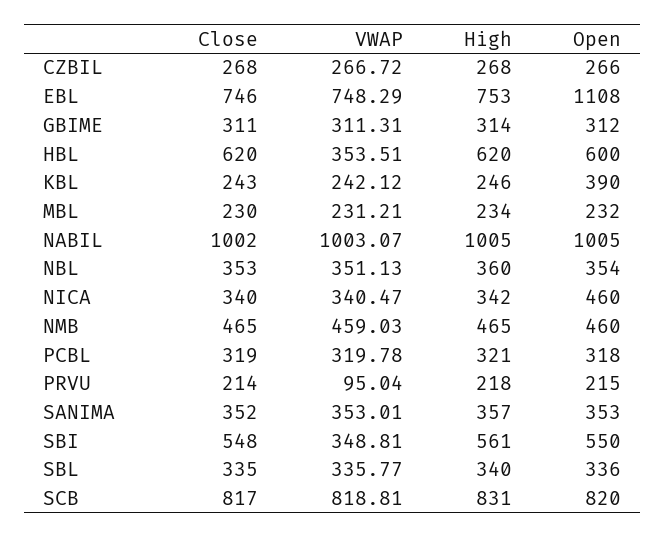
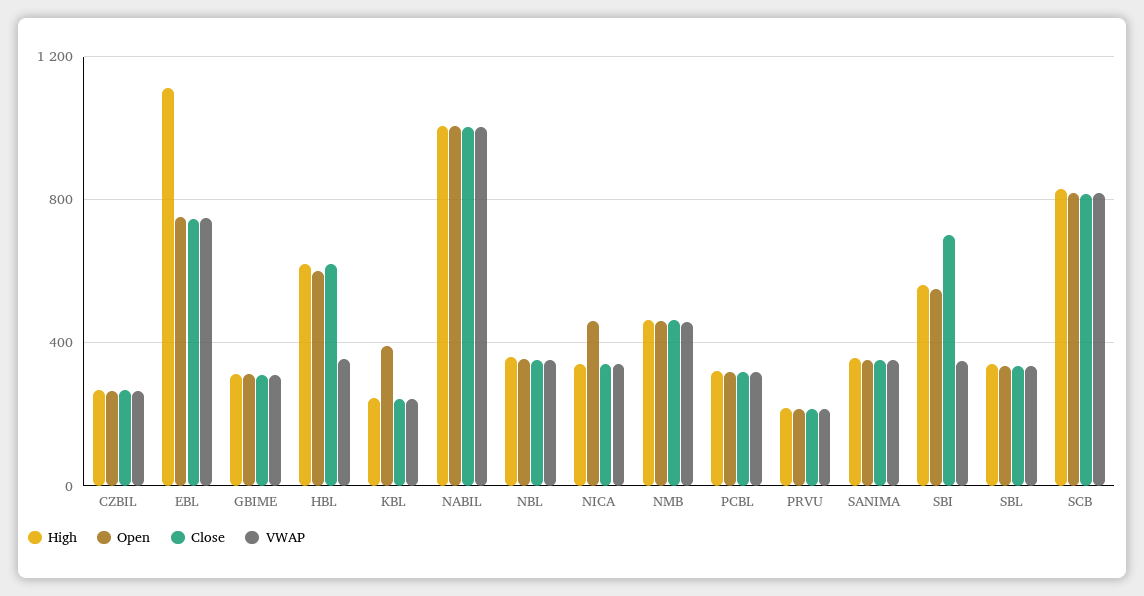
  {
    "Close": {
      "CZBIL": 268,
      "EBL": 746,
      "GBIME": 311,
      "HBL": 620,
      "KBL": 243,
-     "MBL": 230,
      "NABIL": 1002,
      "NBL": 353,
      "NICA": 340,
      "NMB": 465,
      "PCBL": 319,
      "PRVU": 214,
      "SANIMA": 352,
-     "SBI": 548,
+     "SBI": 700,
      "SBL": 335,
      "SCB": 817
    },
    "VWAP": {
      "CZBIL": 266.72,
      "EBL": 748.29,
      "GBIME": 311.31,
      "HBL": 353.51,
      "KBL": 242.12,
-     "MBL": 231.21,
      "NABIL": 1003.07,
      "NBL": 351.13,
      "NICA": 340.47,
      "NMB": 459.03,
      "PCBL": 319.78,
-     "PRVU": 95.04,
+     "PRVU": 200,
      "SANIMA": 353.01,
      "SBI": 348.81,
      "SBL": 335.77,
      "SCB": 818.81
    },
    "High": {
      "CZBIL": 268,
-     "EBL": 753,
+     "EBL": 1100,
      "GBIME": 314,
      "HBL": 620,
      "KBL": 246,
-     "MBL": 234,
      "NABIL": 1005,
      "NBL": 360,
      "NICA": 342,
      "NMB": 465,
      "PCBL": 321,
      "PRVU": 218,
      "SANIMA": 357,
      "SBI": 561,
      "SBL": 340,
      "SCB": 831
    },
    "Open": {
      "CZBIL": 266,
-     "EBL": 1108,
+     "EBL": 750,
      "GBIME": 312,
      "HBL": 600,
      "KBL": 390,
-     "MBL": 232,
      "NABIL": 1005,
      "NBL": 354,
      "NICA": 460,
      "NMB": 460,
      "PCBL": 318,
      "PRVU": 215,
      "SANIMA": 353,
      "SBI": 550,
      "SBL": 336,
      "SCB": 820
    }
  }

